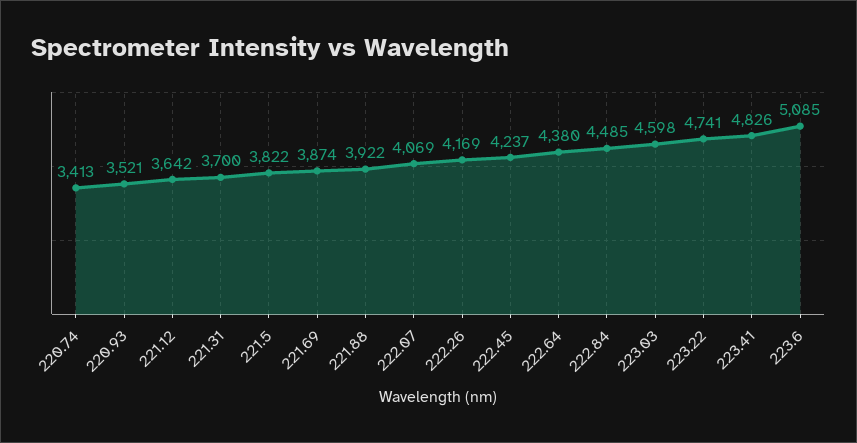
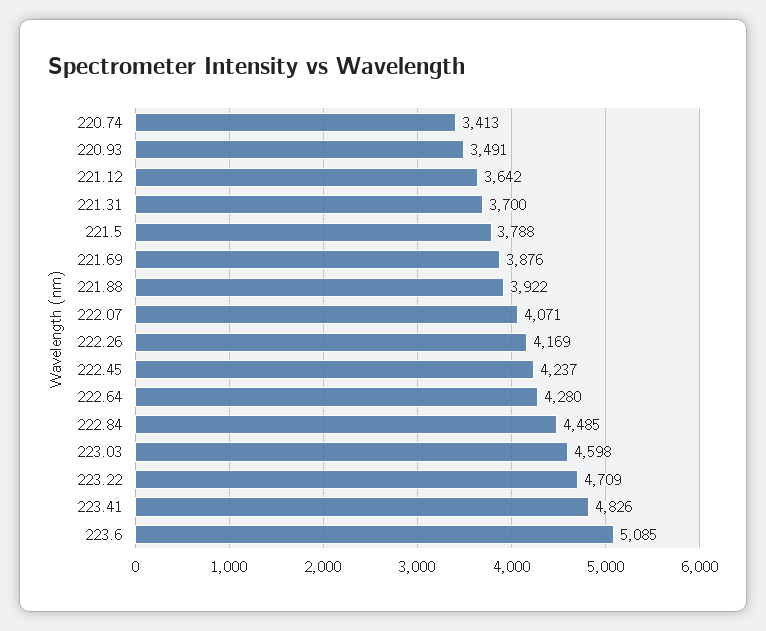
  {
    "220.74": 3413,
-   "220.93": 3521,
+   "220.93": 3491,
    "221.12": 3642,
    "221.31": 3700,
-   "221.5": 3822,
+   "221.5": 3788,
-   "221.69": 3874,
+   "221.69": 3876,
    "221.88": 3922,
-   "222.07": 4069,
+   "222.07": 4071,
    "222.26": 4169,
    "222.45": 4237,
-   "222.64": 4380,
+   "222.64": 4280,
    "222.84": 4485,
    "223.03": 4598,
-   "223.22": 4741,
+   "223.22": 4709,
    "223.41": 4826,
    "223.6": 5085
  }

